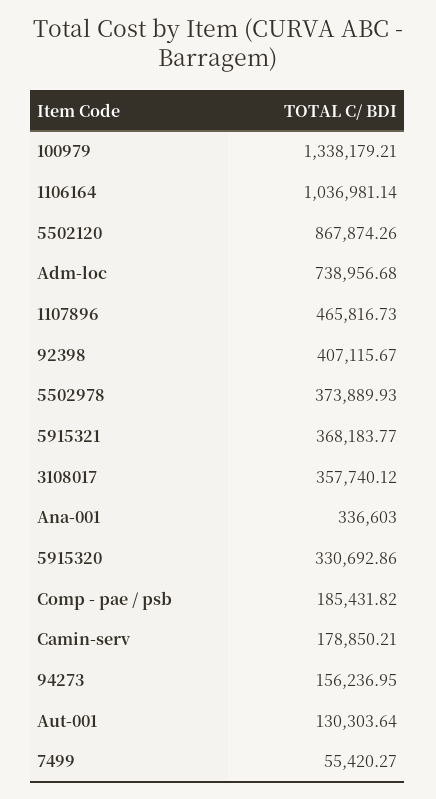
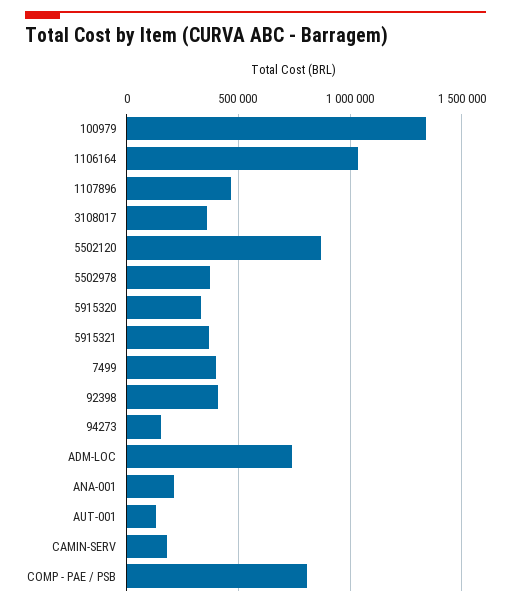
  {
    "100979": 1338179.21,
    "1106164": 1036981.14,
    "5502120": 867874.26,
    "Adm-loc": 738956.68,
    "1107896": 465816.73,
    "92398": 407115.67,
    "5502978": 373889.93,
    "5915321": 368183.77,
    "3108017": 357740.12,
-   "Ana-001": 336603,
+   "Ana-001": 200000,
    "5915320": 330692.86,
-   "Comp - pae / psb": 185431.82,
+   "Comp - pae / psb": 800000,
    "Camin-serv": 178850.21,
    "94273": 156236.95,
    "Aut-001": 130303.64,
-   "7499": 55420.27
+   "7499": 400000
  }

